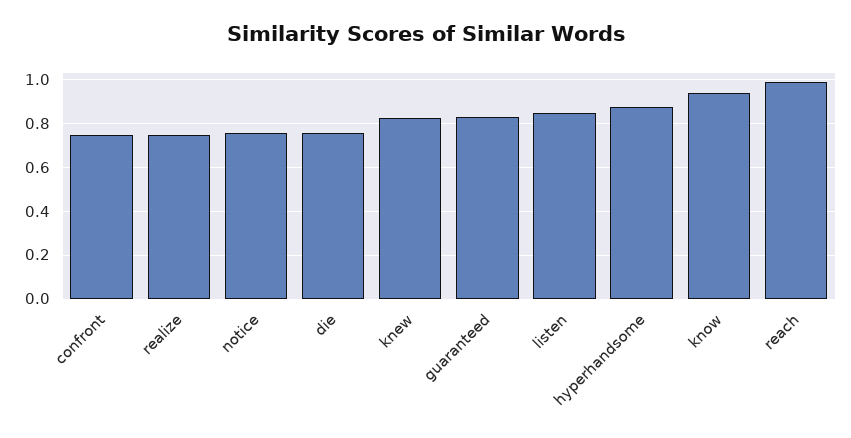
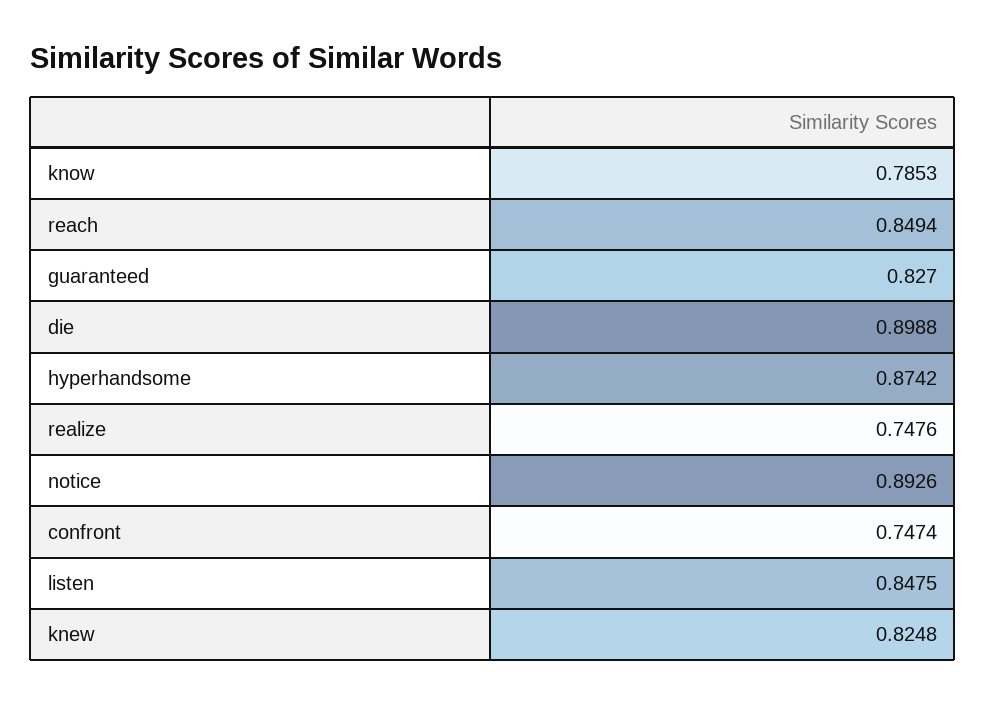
  {
    "confront": 0.7474,
    "realize": 0.7476,
-   "notice": 0.75,
+   "notice": 0.8926,
-   "die": 0.75,
+   "die": 0.8988,
    "knew": 0.8248,
    "guaranteed": 0.827,
    "listen": 0.8475,
    "hyperhandsome": 0.8742,
-   "know": 0.95,
+   "know": 0.7853,
-   "reach": 1
+   "reach": 0.8494
  }

